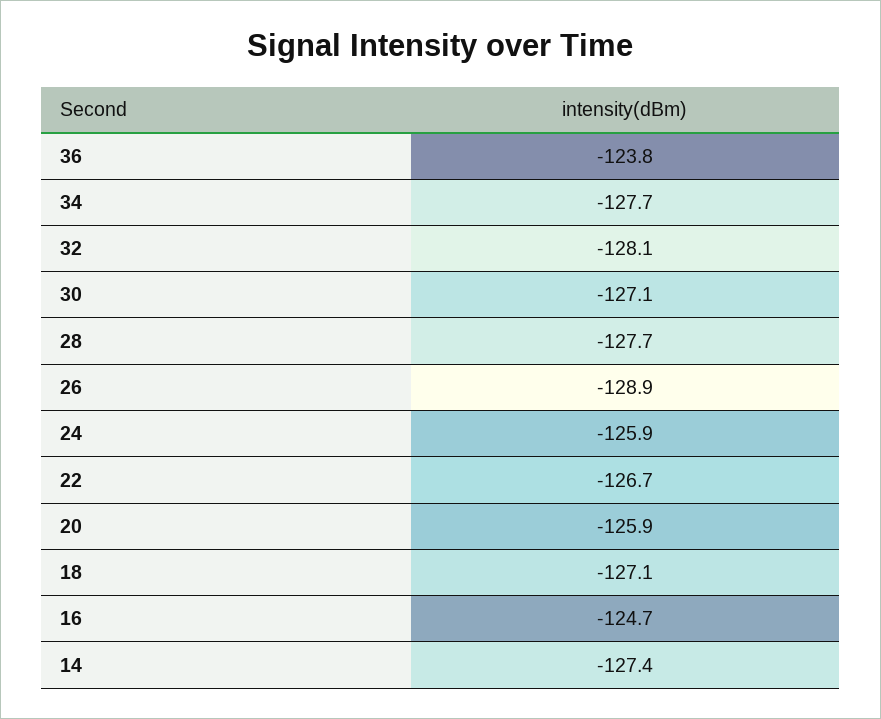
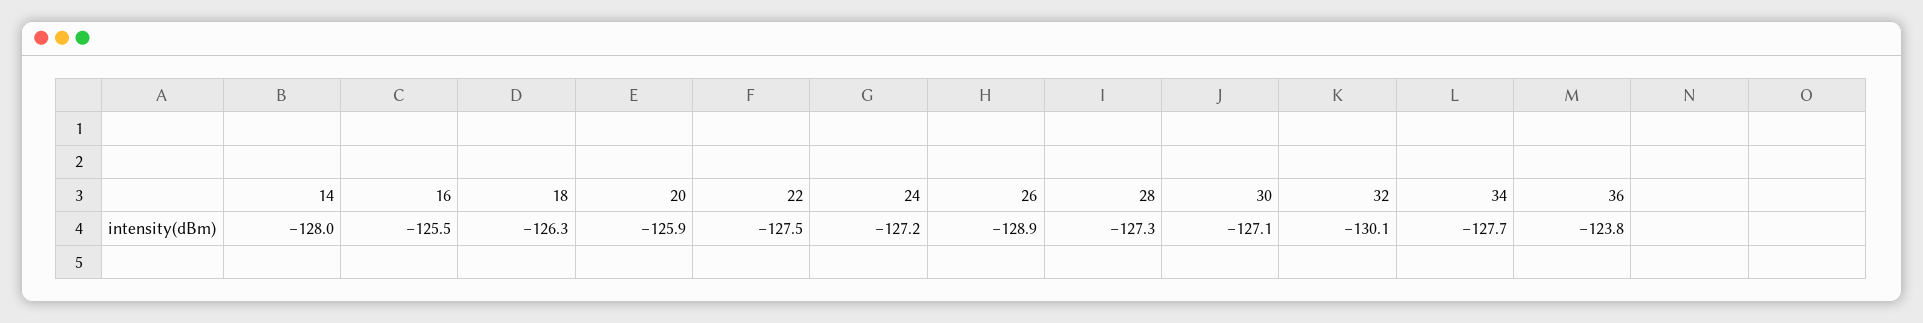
  {
    "36": -123.8,
    "34": -127.7,
-   "32": -128.1,
+   "32": -130.1,
    "30": -127.1,
-   "28": -127.7,
+   "28": -127.3,
    "26": -128.9,
-   "24": -125.9,
+   "24": -127.2,
-   "22": -126.7,
+   "22": -127.5,
    "20": -125.9,
-   "18": -127.1,
+   "18": -126.3,
-   "16": -124.7,
+   "16": -125.5,
-   "14": -127.4
+   "14": -128
  }

